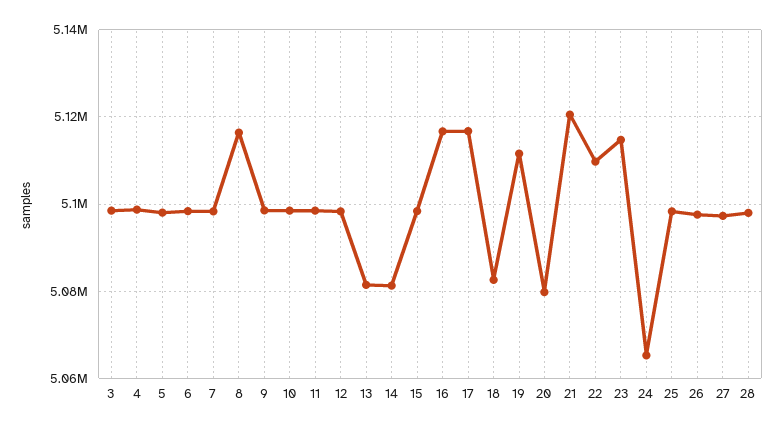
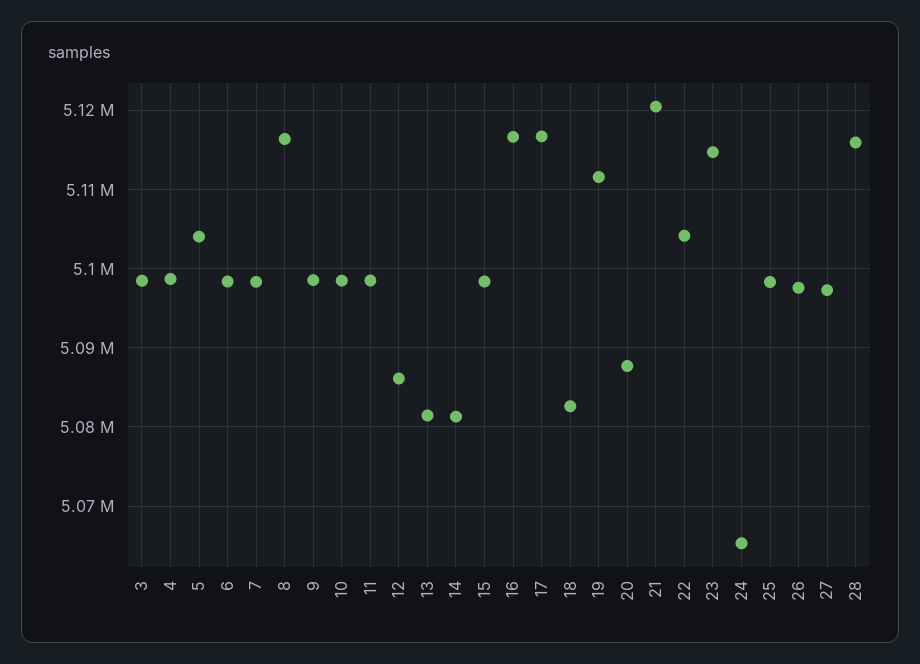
  {
    "3": 5098000,
    "4": 5099000,
-   "5": 5098000,
+   "5": 5104000,
    "6": 5098000,
    "7": 5098000,
    "8": 5116000,
    "9": 5099000,
    "10": 5099000,
    "11": 5099000,
-   "12": 5098000,
+   "12": 5086000,
    "13": 5081000,
    "14": 5081000,
    "15": 5098000,
    "16": 5117000,
    "17": 5117000,
    "18": 5083000,
    "19": 5112000,
-   "20": 5080000,
+   "20": 5088000,
    "21": 5121000,
-   "22": 5110000,
+   "22": 5104000,
    "23": 5115000,
    "24": 5065000,
    "25": 5098000,
    "26": 5098000,
    "27": 5097000,
-   "28": 5098000
+   "28": 5116000
  }

